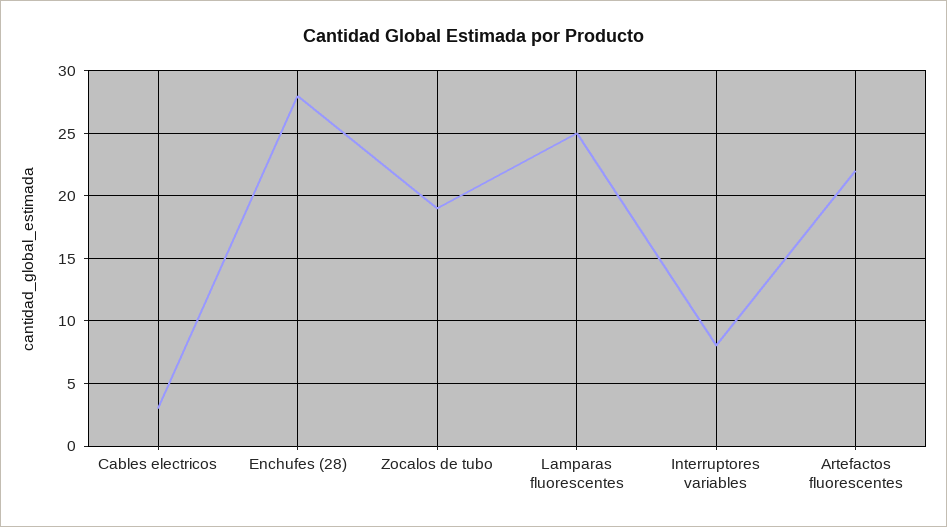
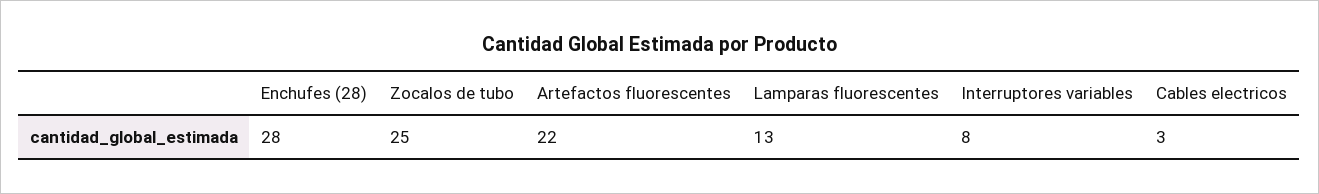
  {
    "Cables electricos": 3,
    "Enchufes (28)": 28,
-   "Zocalos de tubo": 19,
+   "Zocalos de tubo": 25,
-   "Lamparas fluorescentes": 25,
+   "Lamparas fluorescentes": 13,
    "Interruptores variables": 8,
    "Artefactos fluorescentes": 22
  }

